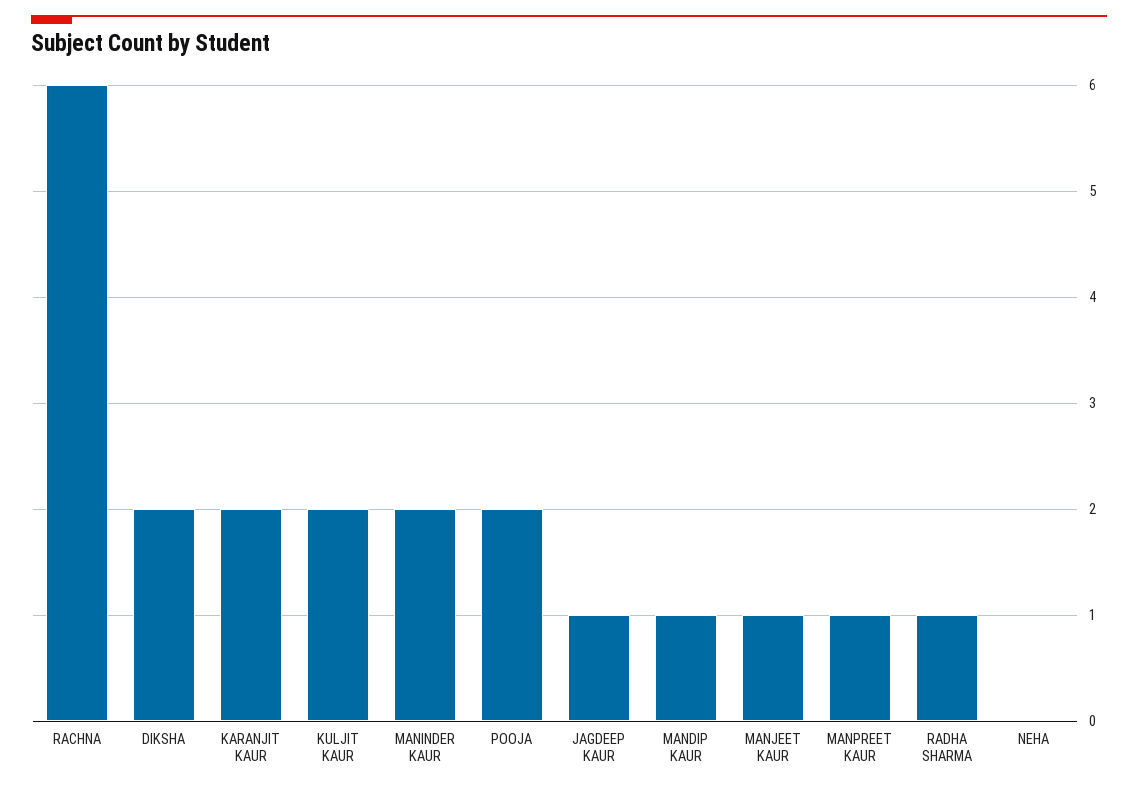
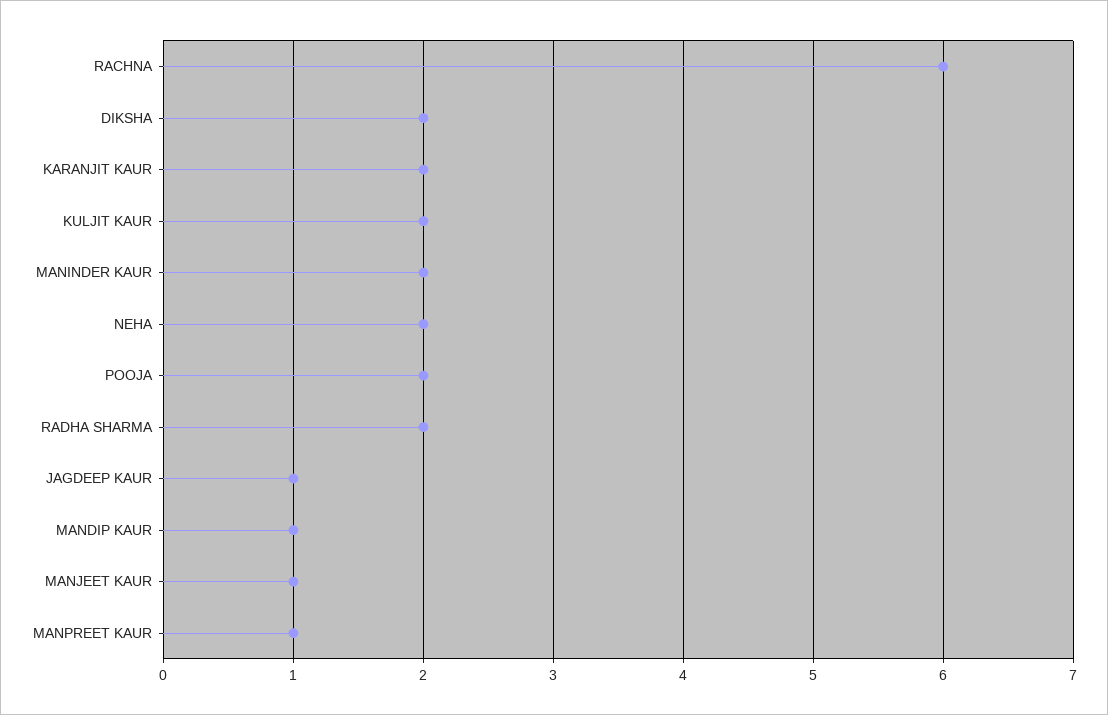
  {
    "RACHNA": 6,
    "DIKSHA": 2,
    "KARANJIT KAUR": 2,
    "KULJIT KAUR": 2,
    "MANINDER KAUR": 2,
    "POOJA": 2,
    "JAGDEEP KAUR": 1,
    "MANDIP KAUR": 1,
    "MANJEET KAUR": 1,
    "MANPREET KAUR": 1,
-   "RADHA SHARMA": 1,
+   "RADHA SHARMA": 2,
-   "NEHA": 0
+   "NEHA": 2
  }

